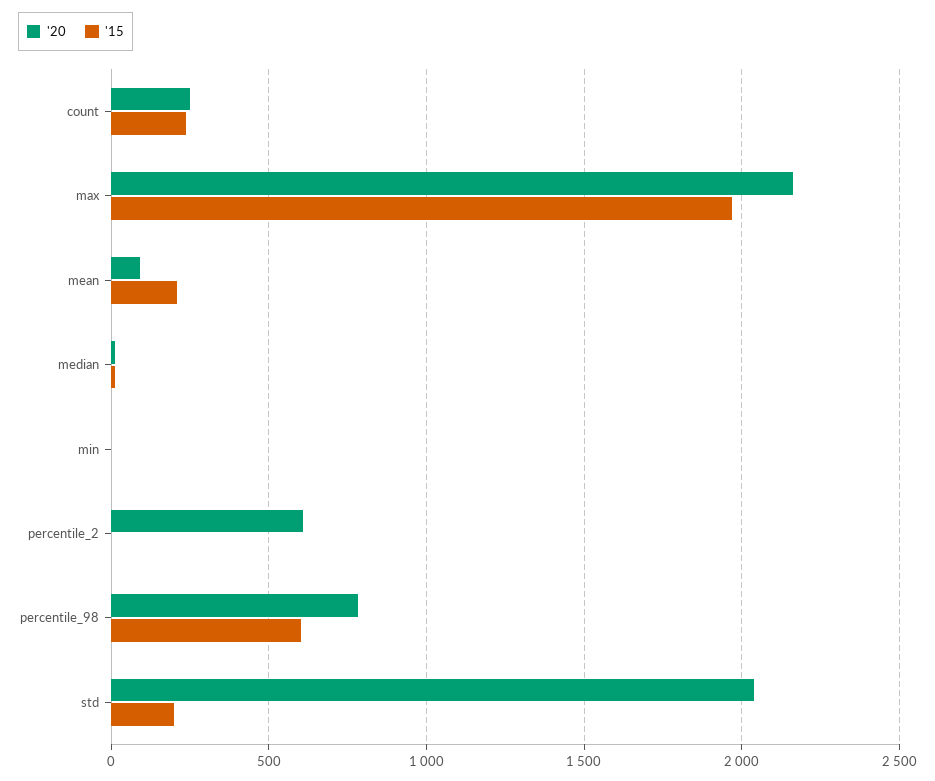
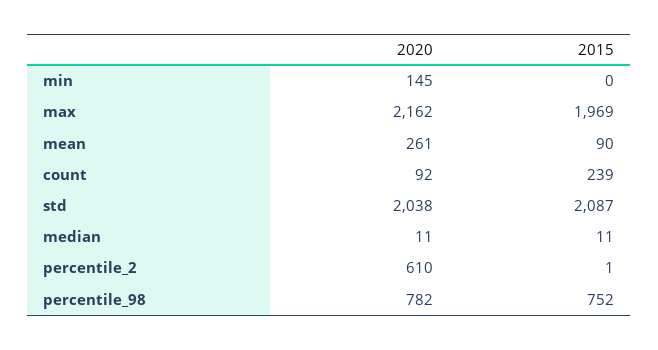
  {
    "'20": {
-     "count": 250,
+     "count": 92,
      "max": 2162,
-     "mean": 100,
+     "mean": 261,
      "median": 11,
-     "min": 0,
+     "min": 145,
      "percentile_2": 610,
      "percentile_98": 782,
      "std": 2038
    },
    "'15": {
      "count": 239,
      "max": 1969,
-     "mean": 200,
+     "mean": 90,
      "median": 11,
      "min": 0,
      "percentile_2": 1,
-     "percentile_98": 600,
+     "percentile_98": 752,
-     "std": 200
+     "std": 2087
    }
  }

